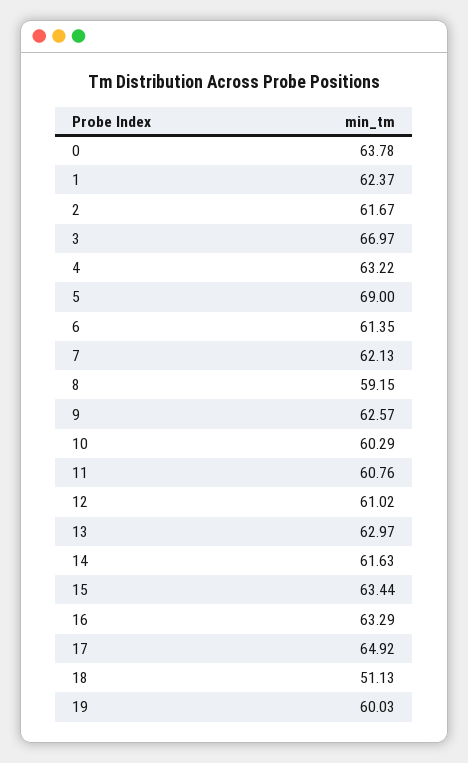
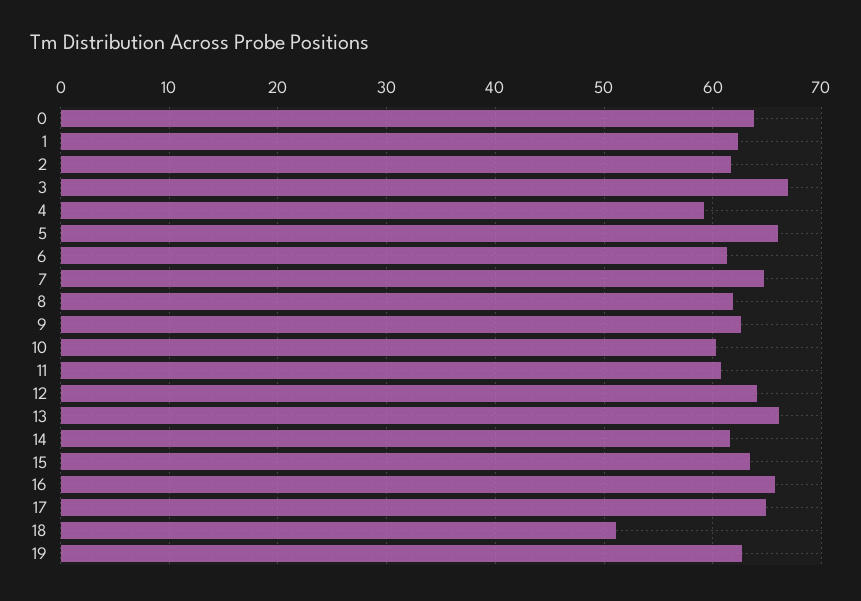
  {
    "0": 63.78,
    "1": 62.37,
    "2": 61.67,
    "3": 66.97,
-   "4": 63.22,
+   "4": 59,
-   "5": 69,
+   "5": 66,
    "6": 61.35,
-   "7": 62.13,
+   "7": 65,
-   "8": 59.15,
+   "8": 62,
    "9": 62.57,
    "10": 60.29,
    "11": 60.76,
-   "12": 61.02,
+   "12": 64,
-   "13": 62.97,
+   "13": 66,
    "14": 61.63,
    "15": 63.44,
-   "16": 63.29,
+   "16": 66,
    "17": 64.92,
    "18": 51.13,
-   "19": 60.03
+   "19": 63
  }

